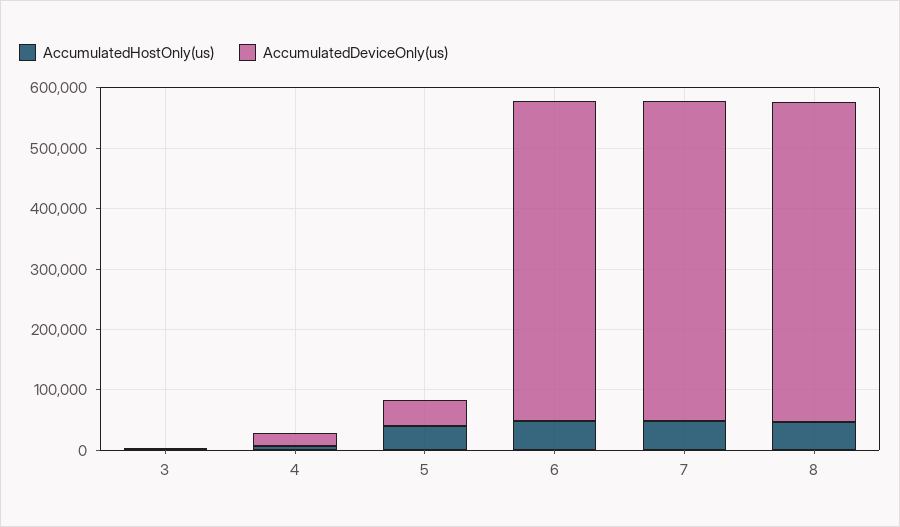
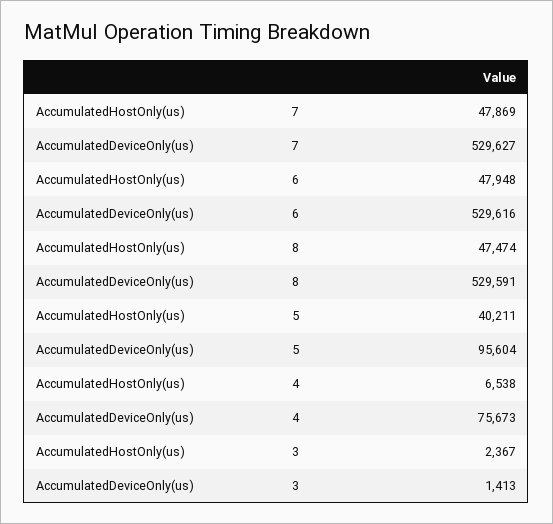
  {
    "AccumulatedHostOnly(us)": {
      "3": 2367,
      "4": 6538,
      "5": 40211,
      "6": 47948,
      "7": 47869,
      "8": 47474
    },
    "AccumulatedDeviceOnly(us)": {
      "3": 1413,
-     "4": 20000,
+     "4": 75673,
-     "5": 40000,
+     "5": 95604,
      "6": 529616,
      "7": 529627,
      "8": 529591
    }
  }

